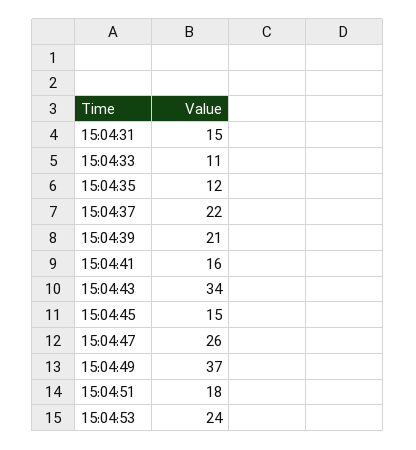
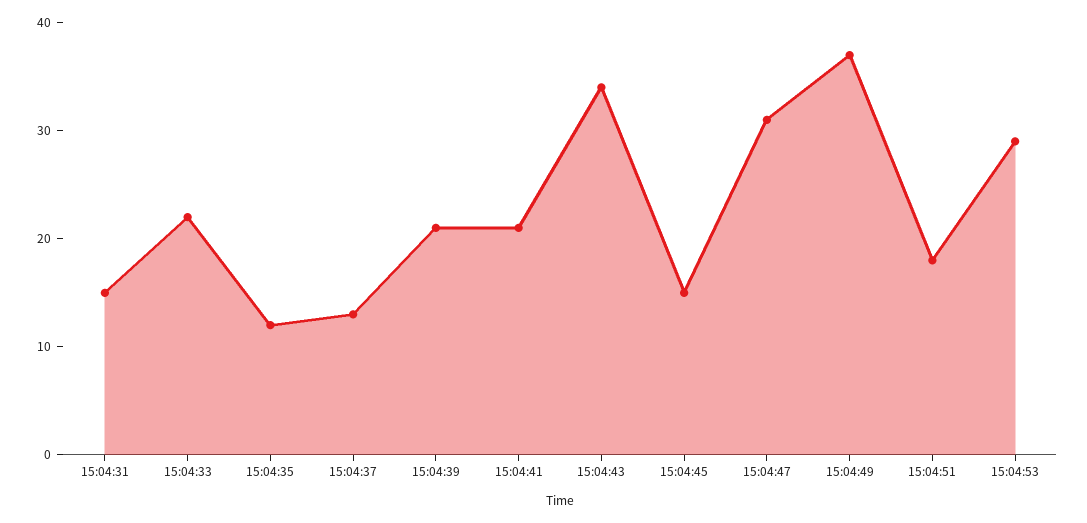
  {
    "15:04:31": 15,
-   "15:04:33": 11,
+   "15:04:33": 22,
    "15:04:35": 12,
-   "15:04:37": 22,
+   "15:04:37": 13,
    "15:04:39": 21,
-   "15:04:41": 16,
+   "15:04:41": 21,
    "15:04:43": 34,
    "15:04:45": 15,
-   "15:04:47": 26,
+   "15:04:47": 31,
    "15:04:49": 37,
    "15:04:51": 18,
-   "15:04:53": 24
+   "15:04:53": 29
  }

